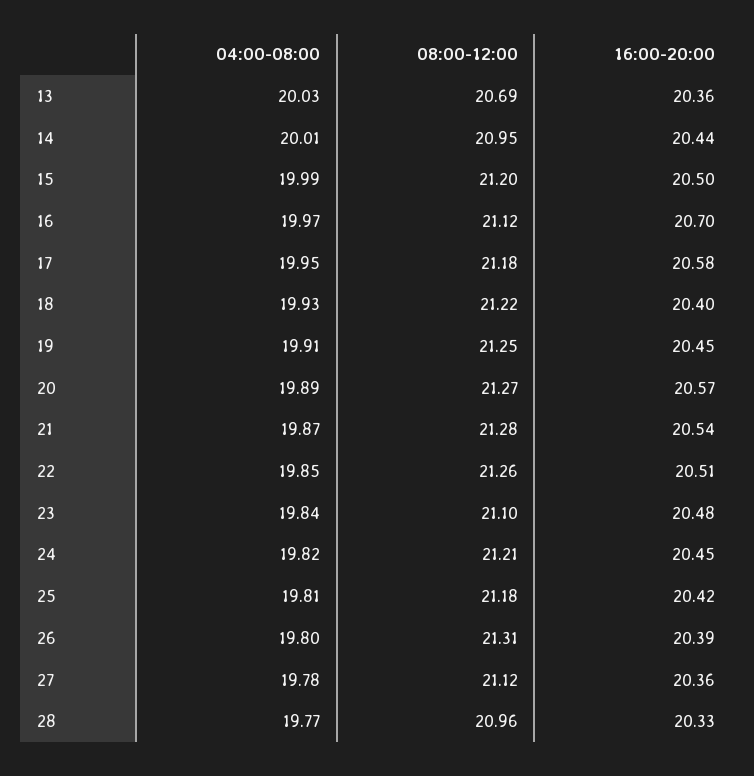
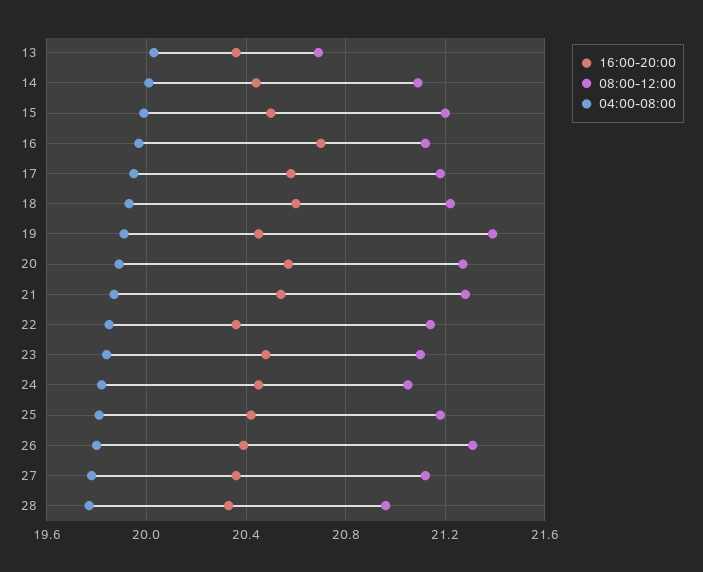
  {
    "04:00-08:00": {
      "13": 20.03,
      "14": 20.01,
      "15": 19.99,
      "16": 19.97,
      "17": 19.95,
      "18": 19.93,
      "19": 19.91,
      "20": 19.89,
      "21": 19.87,
      "22": 19.85,
      "23": 19.84,
      "24": 19.82,
      "25": 19.81,
      "26": 19.8,
      "27": 19.78,
      "28": 19.77
    },
    "08:00-12:00": {
      "13": 20.69,
-     "14": 20.95,
+     "14": 21.1,
      "15": 21.2,
      "16": 21.12,
      "17": 21.18,
      "18": 21.22,
-     "19": 21.25,
+     "19": 21.4,
      "20": 21.27,
      "21": 21.28,
-     "22": 21.26,
+     "22": 21.15,
      "23": 21.1,
-     "24": 21.21,
+     "24": 21.05,
      "25": 21.18,
      "26": 21.31,
      "27": 21.12,
      "28": 20.96
    },
    "16:00-20:00": {
      "13": 20.36,
      "14": 20.44,
      "15": 20.5,
      "16": 20.7,
      "17": 20.58,
-     "18": 20.4,
+     "18": 20.6,
      "19": 20.45,
      "20": 20.57,
      "21": 20.54,
-     "22": 20.51,
+     "22": 20.35,
      "23": 20.48,
      "24": 20.45,
      "25": 20.42,
      "26": 20.39,
      "27": 20.36,
      "28": 20.33
    }
  }

